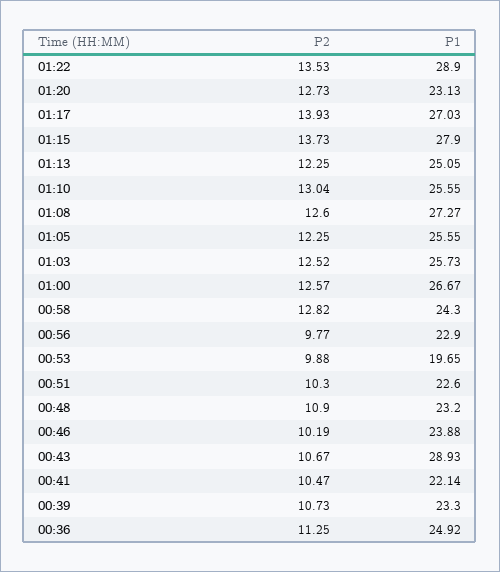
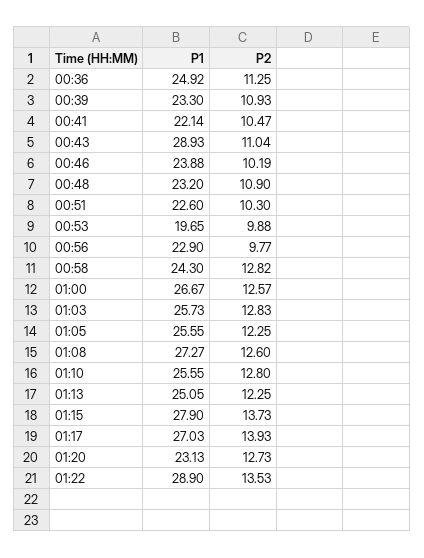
  {
    "P2": {
      "01:22": 13.53,
      "01:20": 12.73,
      "01:17": 13.93,
      "01:15": 13.73,
      "01:13": 12.25,
-     "01:10": 13.04,
+     "01:10": 12.8,
      "01:08": 12.6,
      "01:05": 12.25,
-     "01:03": 12.52,
+     "01:03": 12.83,
      "01:00": 12.57,
      "00:58": 12.82,
      "00:56": 9.77,
      "00:53": 9.88,
      "00:51": 10.3,
      "00:48": 10.9,
      "00:46": 10.19,
-     "00:43": 10.67,
+     "00:43": 11.04,
      "00:41": 10.47,
-     "00:39": 10.73,
+     "00:39": 10.93,
      "00:36": 11.25
    },
    "P1": {
      "01:22": 28.9,
      "01:20": 23.13,
      "01:17": 27.03,
      "01:15": 27.9,
      "01:13": 25.05,
      "01:10": 25.55,
      "01:08": 27.27,
      "01:05": 25.55,
      "01:03": 25.73,
      "01:00": 26.67,
      "00:58": 24.3,
      "00:56": 22.9,
      "00:53": 19.65,
      "00:51": 22.6,
      "00:48": 23.2,
      "00:46": 23.88,
      "00:43": 28.93,
      "00:41": 22.14,
      "00:39": 23.3,
      "00:36": 24.92
    }
  }

